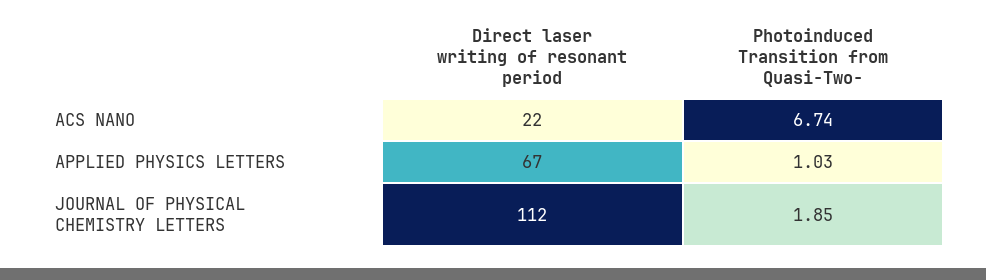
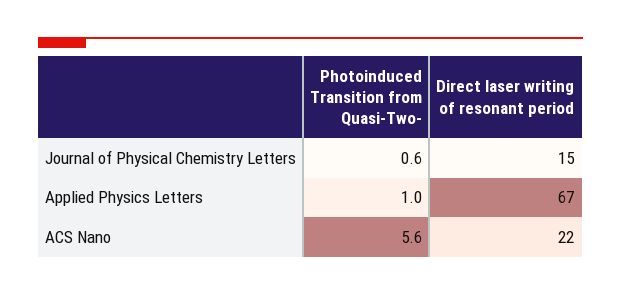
  {
    "Direct laser writing of resonant period": {
      "ACS NANO": 22,
      "APPLIED PHYSICS LETTERS": 67,
-     "JOURNAL OF PHYSICAL CHEMISTRY LETTERS": 112
+     "JOURNAL OF PHYSICAL CHEMISTRY LETTERS": 15
    },
    "Photoinduced Transition from Quasi-Two-": {
-     "ACS NANO": 6.74,
+     "ACS NANO": 5.6,
      "APPLIED PHYSICS LETTERS": 1.03,
-     "JOURNAL OF PHYSICAL CHEMISTRY LETTERS": 1.85
+     "JOURNAL OF PHYSICAL CHEMISTRY LETTERS": 0.6
    }
  }

